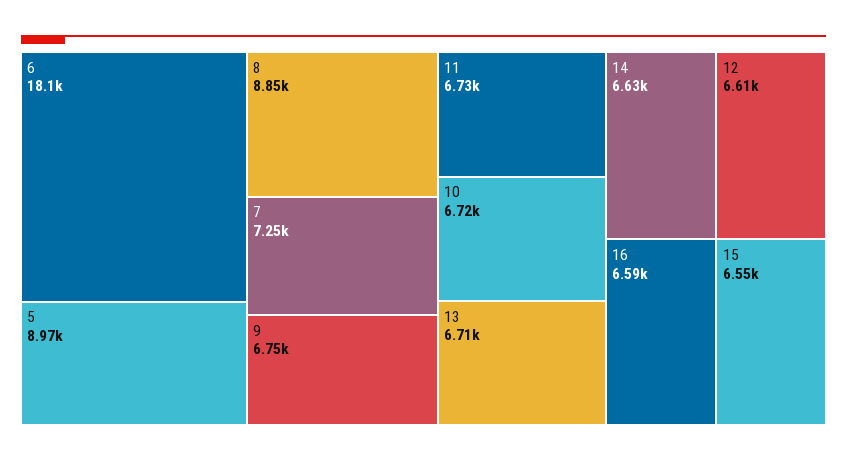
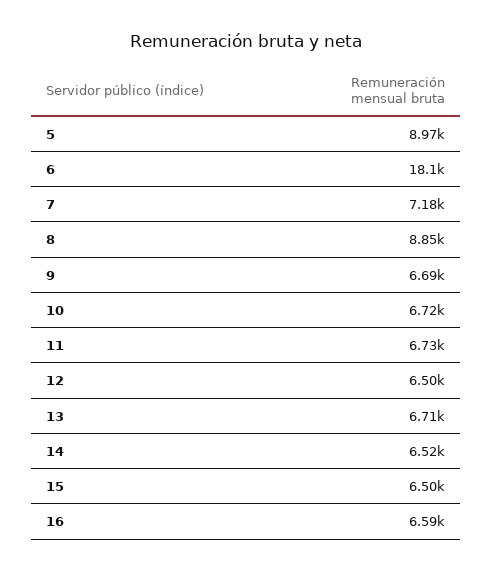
  {
    "6": 18100,
    "5": 8970,
    "8": 8850,
-   "7": 7250,
+   "7": 7180,
-   "9": 6750,
+   "9": 6690,
    "11": 6730,
    "10": 6720,
    "13": 6710,
-   "14": 6630,
+   "14": 6520,
-   "12": 6610,
+   "12": 6500,
    "16": 6590,
-   "15": 6550
+   "15": 6500
  }

